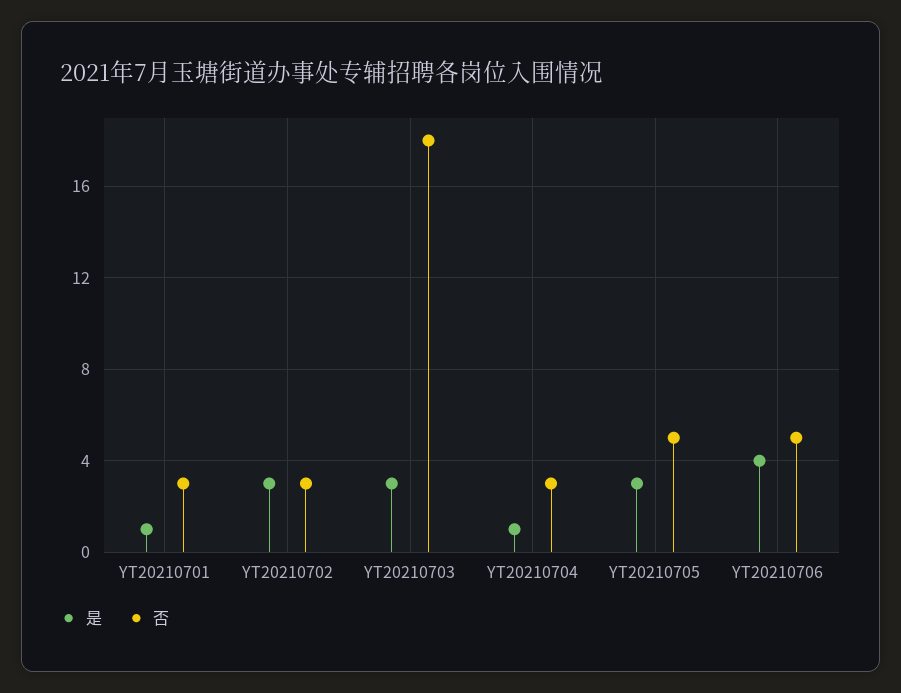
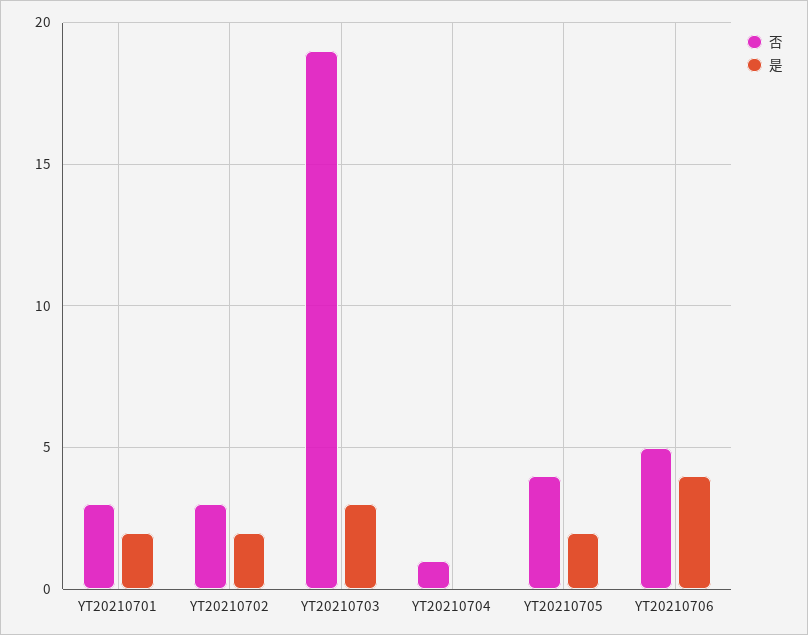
  {
    "是": {
-     "YT20210701": 1,
+     "YT20210701": 2,
-     "YT20210702": 3,
+     "YT20210702": 2,
      "YT20210703": 3,
-     "YT20210704": 1,
+     "YT20210704": 0,
-     "YT20210705": 3,
+     "YT20210705": 2,
      "YT20210706": 4
    },
    "否": {
      "YT20210701": 3,
      "YT20210702": 3,
-     "YT20210703": 18,
+     "YT20210703": 19,
-     "YT20210704": 3,
+     "YT20210704": 1,
-     "YT20210705": 5,
+     "YT20210705": 4,
      "YT20210706": 5
    }
  }

